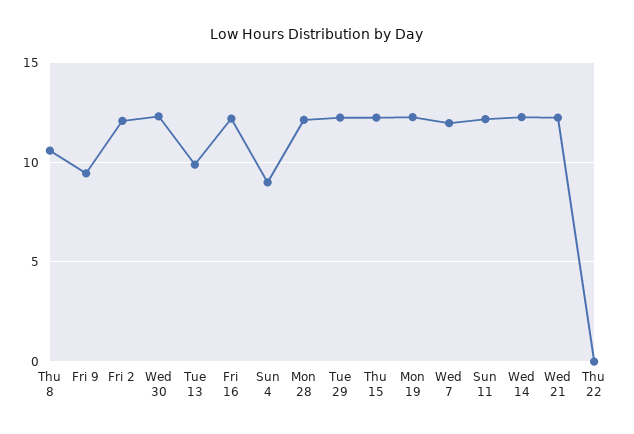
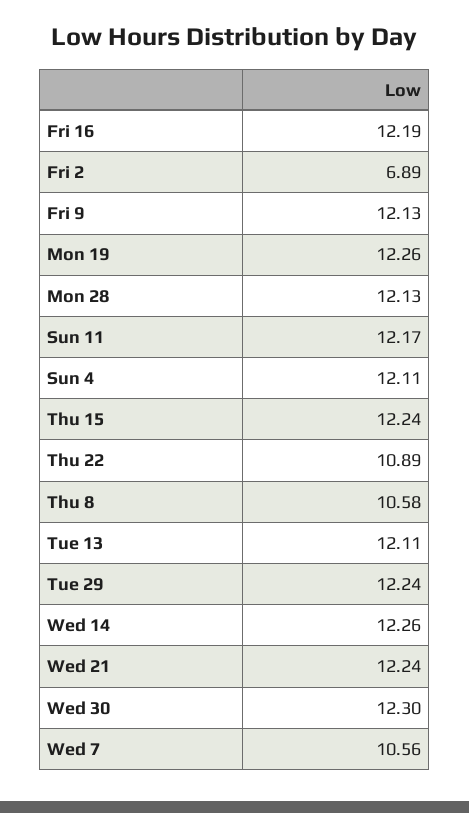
  {
    "Thu 8": 10.58,
-   "Fri 9": 9.5,
+   "Fri 9": 12.13,
-   "Fri 2": 12,
+   "Fri 2": 6.89,
    "Wed 30": 12.3,
-   "Tue 13": 10,
+   "Tue 13": 12.11,
    "Fri 16": 12.19,
-   "Sun 4": 9,
+   "Sun 4": 12.11,
    "Mon 28": 12.13,
    "Tue 29": 12.24,
    "Thu 15": 12.24,
    "Mon 19": 12.26,
-   "Wed 7": 12,
+   "Wed 7": 10.56,
    "Sun 11": 12.17,
    "Wed 14": 12.26,
    "Wed 21": 12.24,
-   "Thu 22": 0
+   "Thu 22": 10.89
  }

